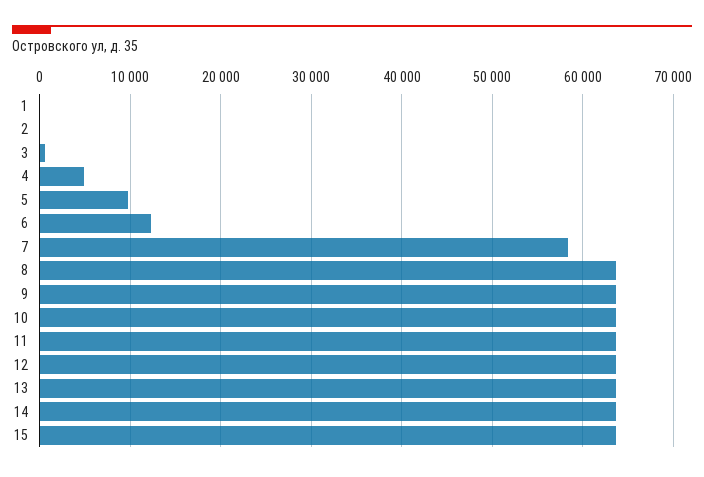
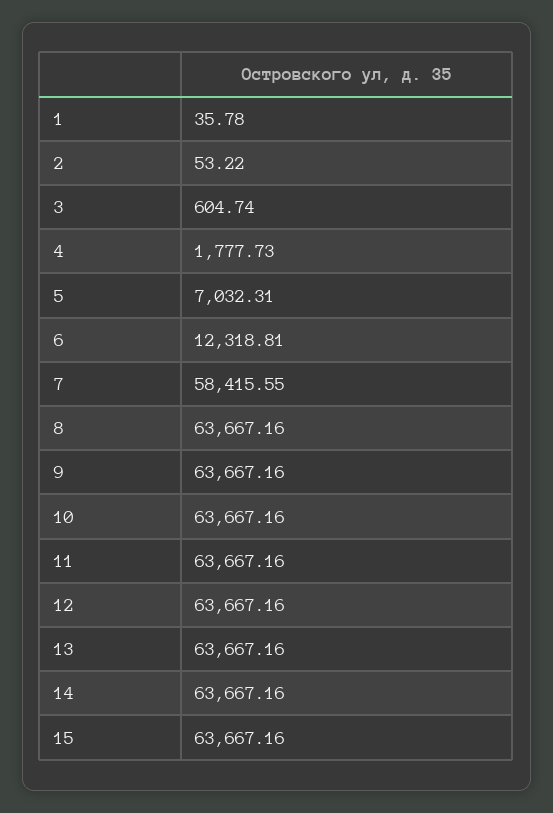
  {
    "1": 35.78,
    "2": 53.22,
    "3": 604.74,
-   "4": 5000,
+   "4": 1777.73,
-   "5": 10000,
+   "5": 7032.31,
    "6": 12318.81,
    "7": 58415.55,
    "8": 63667.16,
    "9": 63667.16,
    "10": 63667.16,
    "11": 63667.16,
    "12": 63667.16,
    "13": 63667.16,
    "14": 63667.16,
    "15": 63667.16
  }

